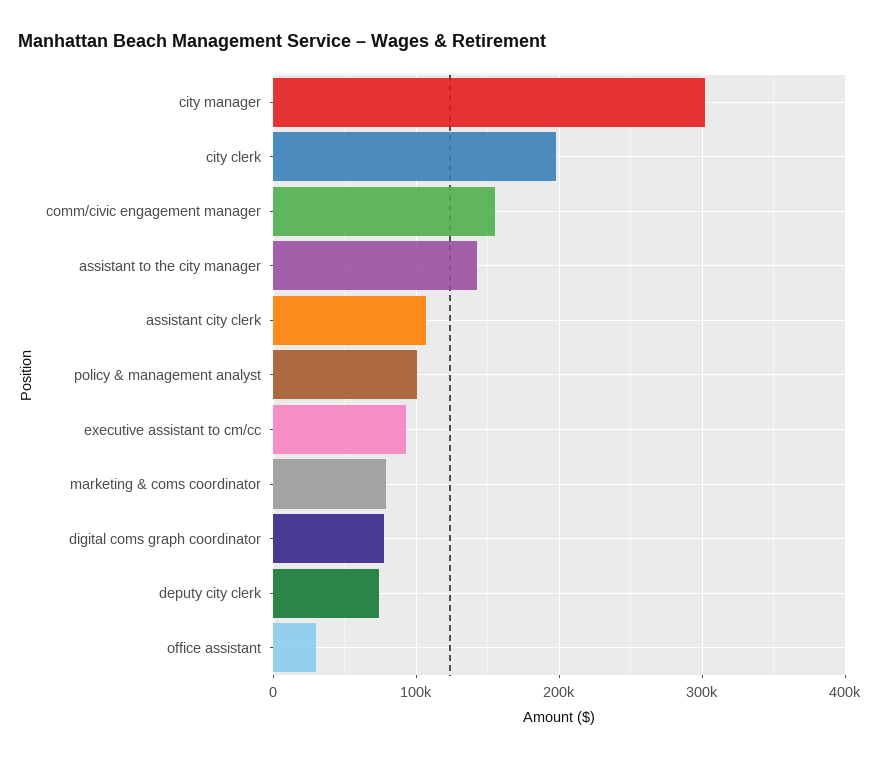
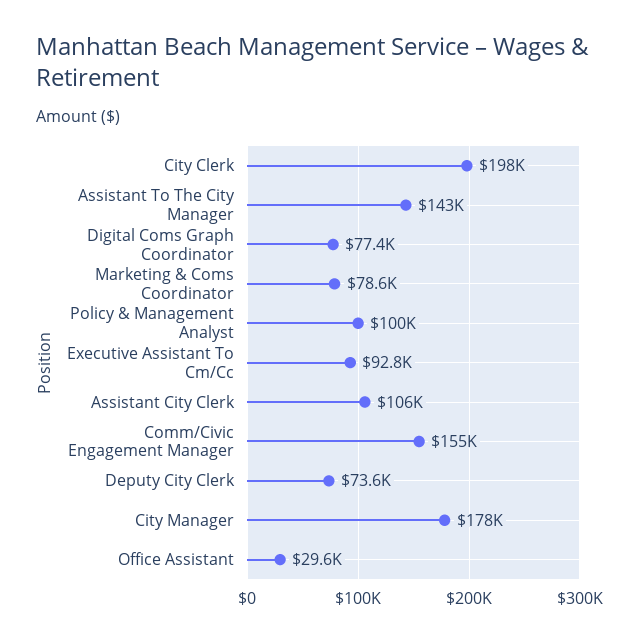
  {
-   "city manager": 300000,
+   "city manager": 178000,
    "city clerk": 198000,
    "comm/civic engagement manager": 155000,
    "assistant to the city manager": 143000,
    "assistant city clerk": 106000,
    "policy & management analyst": 100000,
    "executive assistant to cm/cc": 92800,
    "marketing & coms coordinator": 78600,
    "digital coms graph coordinator": 77400,
    "deputy city clerk": 73600,
    "office assistant": 29600
  }

